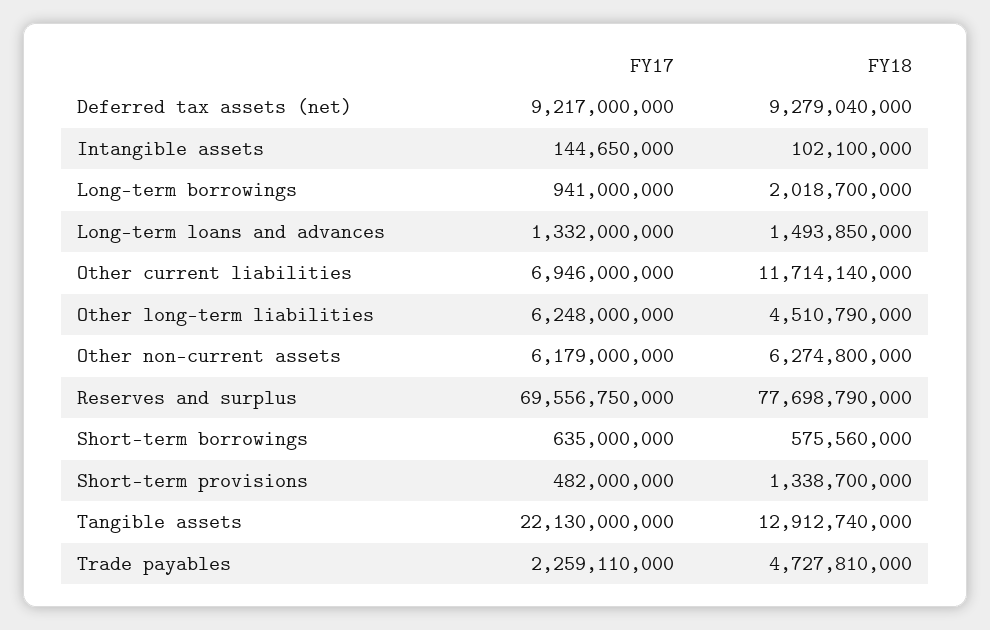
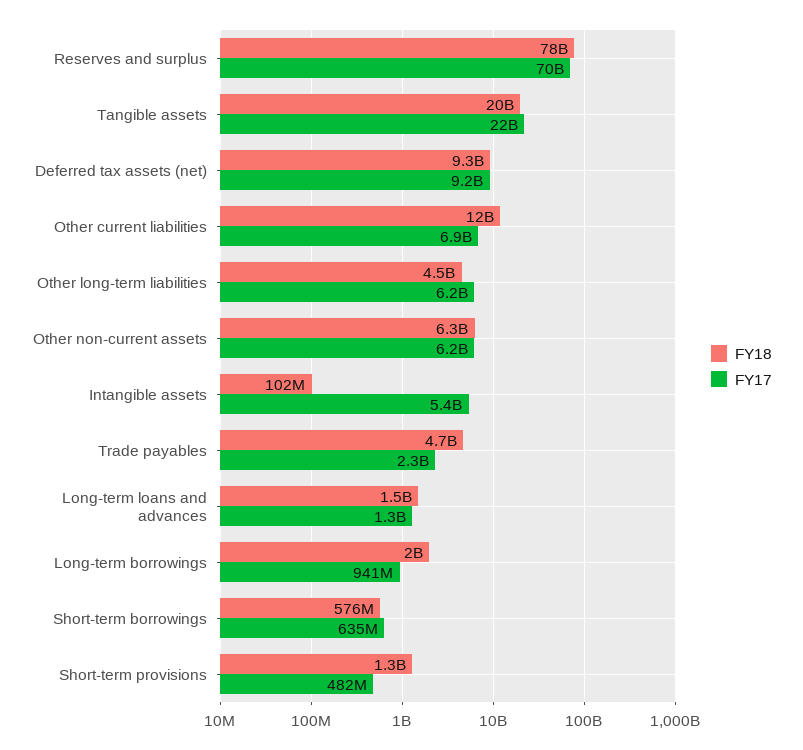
  {
    "FY17": {
      "Deferred tax assets (net)": 9217000000,
-     "Intangible assets": 144650000,
+     "Intangible assets": 5400000000,
      "Long-term borrowings": 941000000,
      "Long-term loans and advances": 1332000000,
      "Other current liabilities": 6946000000,
      "Other long-term liabilities": 6248000000,
      "Other non-current assets": 6179000000,
      "Reserves and surplus": 69556750000,
      "Short-term borrowings": 635000000,
      "Short-term provisions": 482000000,
      "Tangible assets": 22130000000,
      "Trade payables": 2259110000
    },
    "FY18": {
      "Deferred tax assets (net)": 9279040000,
      "Intangible assets": 102100000,
      "Long-term borrowings": 2018700000,
      "Long-term loans and advances": 1493850000,
      "Other current liabilities": 11714140000,
      "Other long-term liabilities": 4510790000,
      "Other non-current assets": 6274800000,
      "Reserves and surplus": 77698790000,
      "Short-term borrowings": 575560000,
      "Short-term provisions": 1338700000,
-     "Tangible assets": 12912740000,
+     "Tangible assets": 20000000000,
      "Trade payables": 4727810000
    }
  }

